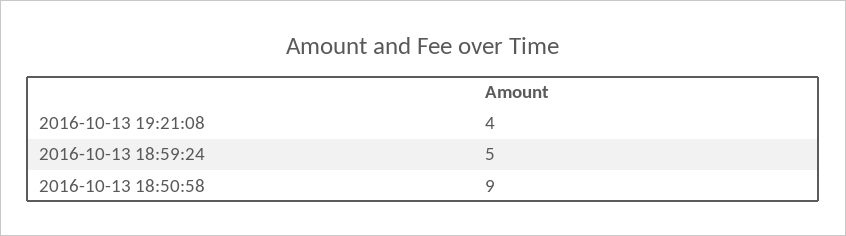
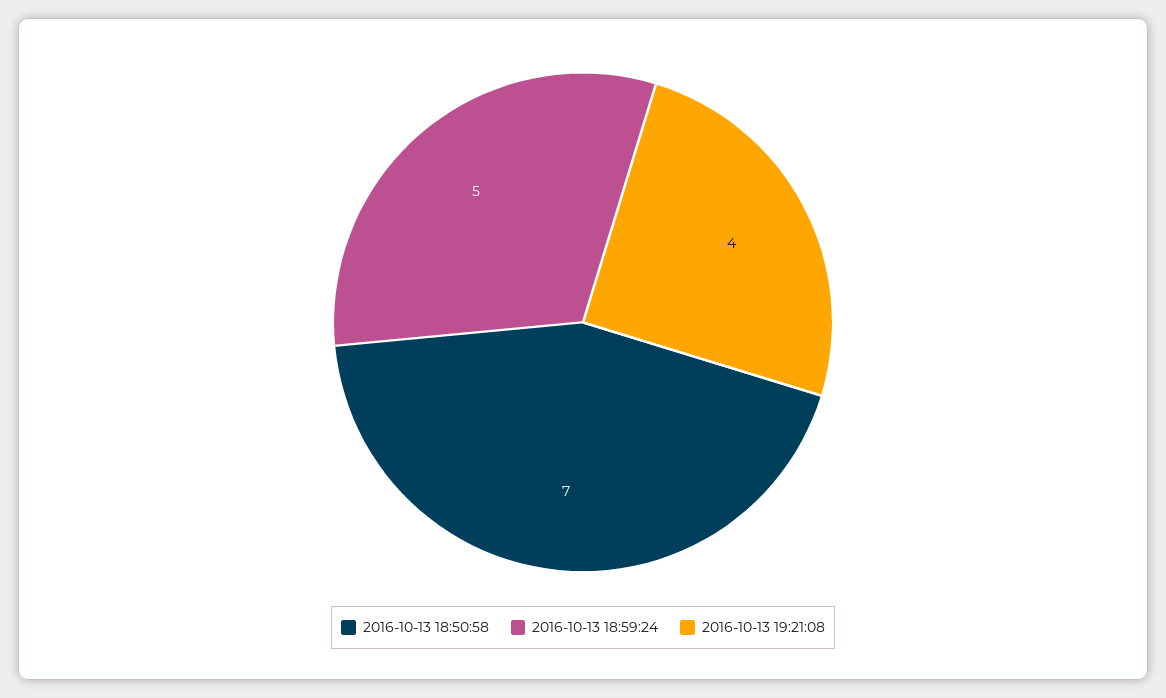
  {
    "2016-10-13 19:21:08": 4,
    "2016-10-13 18:59:24": 5,
-   "2016-10-13 18:50:58": 9
+   "2016-10-13 18:50:58": 7
  }

